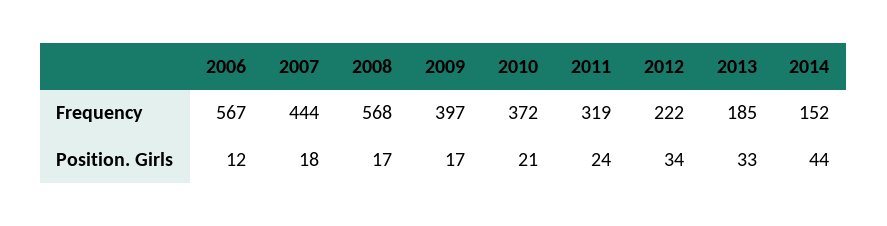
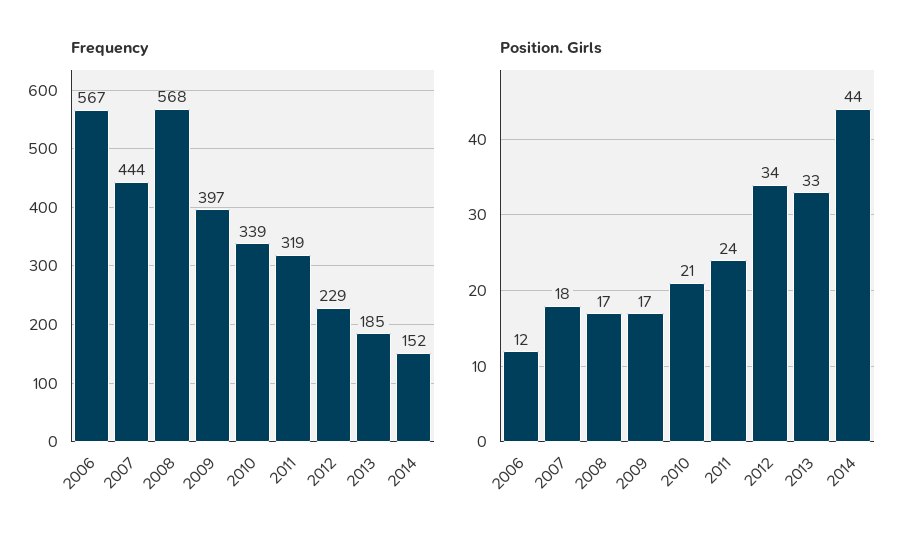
  {
    "Frequency": {
      "2006": 567,
      "2007": 444,
      "2008": 568,
      "2009": 397,
-     "2010": 372,
+     "2010": 339,
      "2011": 319,
-     "2012": 222,
+     "2012": 229,
      "2013": 185,
      "2014": 152
    },
    "Position. Girls": {
      "2006": 12,
      "2007": 18,
      "2008": 17,
      "2009": 17,
      "2010": 21,
      "2011": 24,
      "2012": 34,
      "2013": 33,
      "2014": 44
    }
  }

